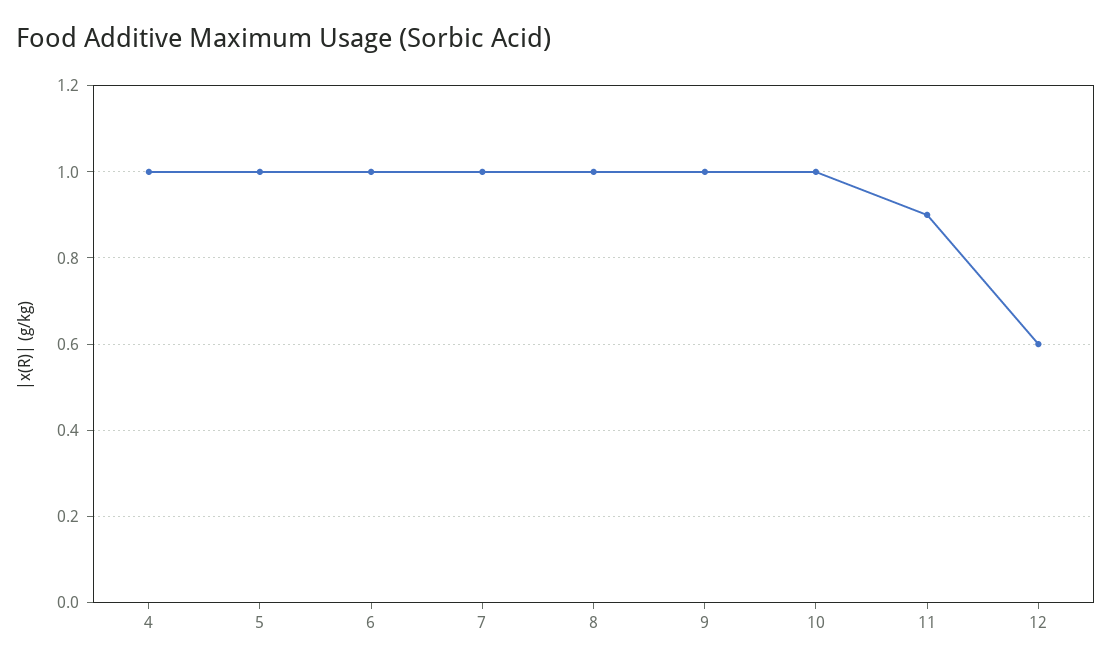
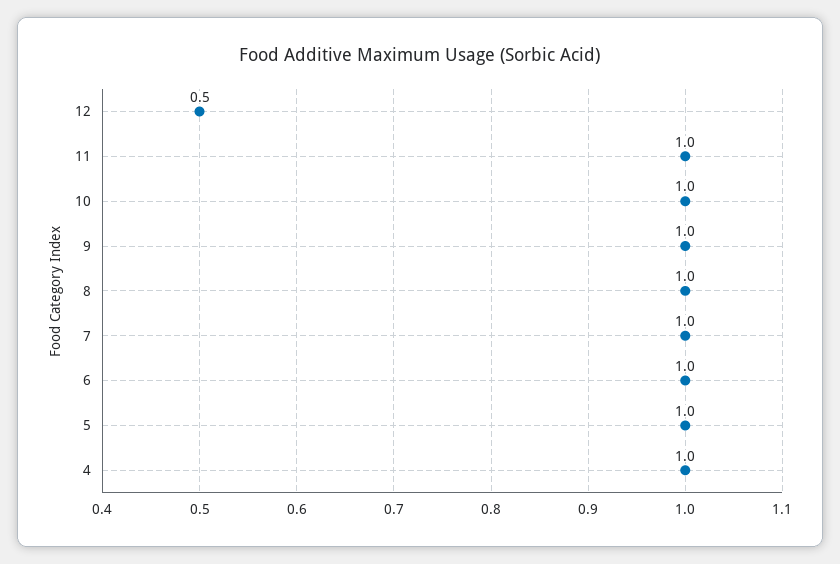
  {
    "4": 1,
    "5": 1,
    "6": 1,
    "7": 1,
    "8": 1,
    "9": 1,
    "10": 1,
-   "11": 0.9,
+   "11": 1,
-   "12": 0.6
+   "12": 0.5
  }

